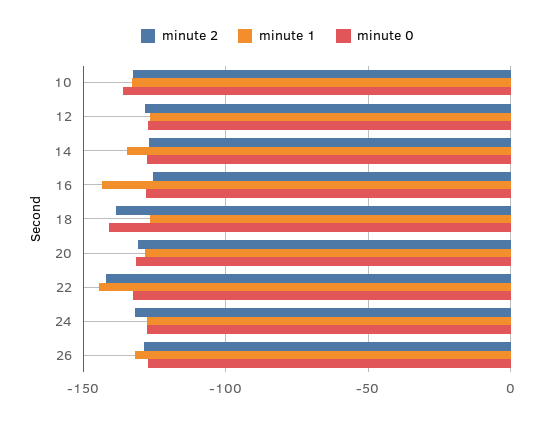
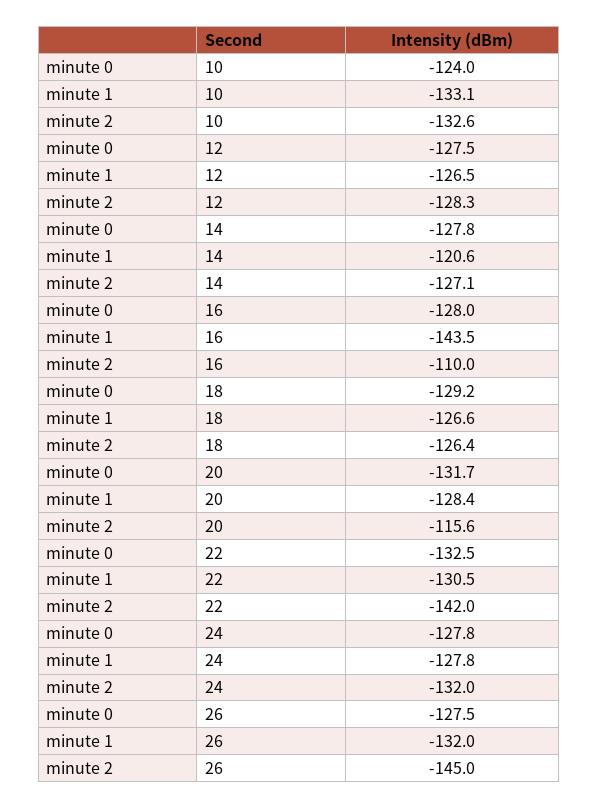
  {
    "minute 2": {
      "10": -132.6,
      "12": -128.3,
      "14": -127.1,
-     "16": -125,
+     "16": -110,
-     "18": -140,
+     "18": -126.4,
-     "20": -130,
+     "20": -115.6,
      "22": -142,
      "24": -132,
-     "26": -130
+     "26": -145
    },
    "minute 1": {
      "10": -133.1,
      "12": -126.5,
-     "14": -135,
+     "14": -120.6,
      "16": -143.5,
      "18": -126.6,
      "20": -128.4,
-     "22": -145,
+     "22": -130.5,
      "24": -127.8,
      "26": -132
    },
    "minute 0": {
-     "10": -135,
+     "10": -124,
      "12": -127.5,
      "14": -127.8,
      "16": -128,
-     "18": -140,
+     "18": -129.2,
      "20": -131.7,
      "22": -132.5,
      "24": -127.8,
      "26": -127.5
    }
  }

